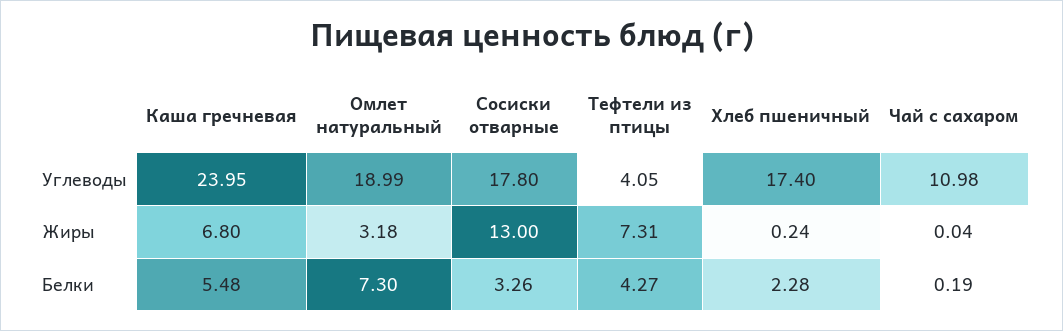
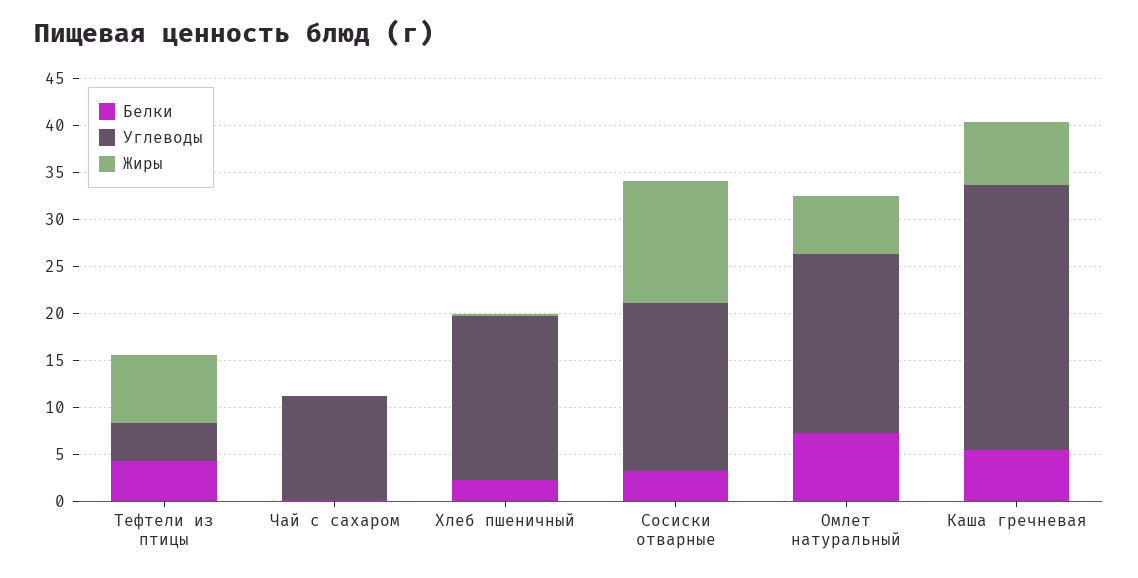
  {
    "Углеводы": {
-     "Каша гречневая": 23.95,
+     "Каша гречневая": 28,
      "Омлет натуральный": 18.99,
      "Сосиски отварные": 17.8,
      "Тефтели из птицы": 4.05,
      "Хлеб пшеничный": 17.4,
      "Чай с сахаром": 10.98
    },
    "Жиры": {
      "Каша гречневая": 6.8,
-     "Омлет натуральный": 3.18,
+     "Омлет натуральный": 6,
      "Сосиски отварные": 13,
      "Тефтели из птицы": 7.31,
      "Хлеб пшеничный": 0.24,
      "Чай с сахаром": 0.04
    },
    "Белки": {
      "Каша гречневая": 5.48,
      "Омлет натуральный": 7.3,
      "Сосиски отварные": 3.26,
      "Тефтели из птицы": 4.27,
      "Хлеб пшеничный": 2.28,
      "Чай с сахаром": 0.19
    }
  }

